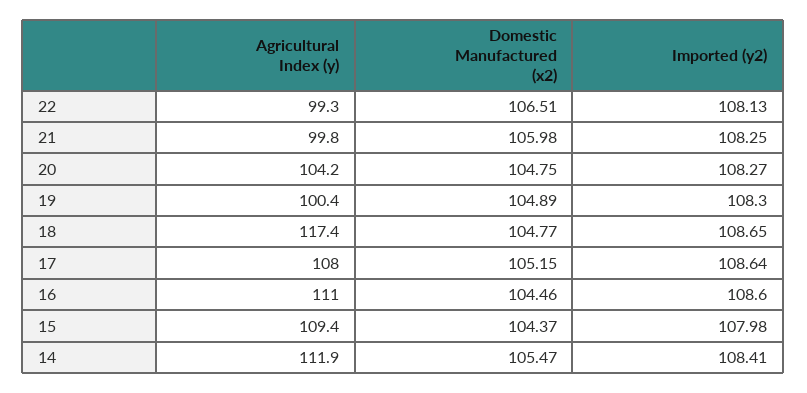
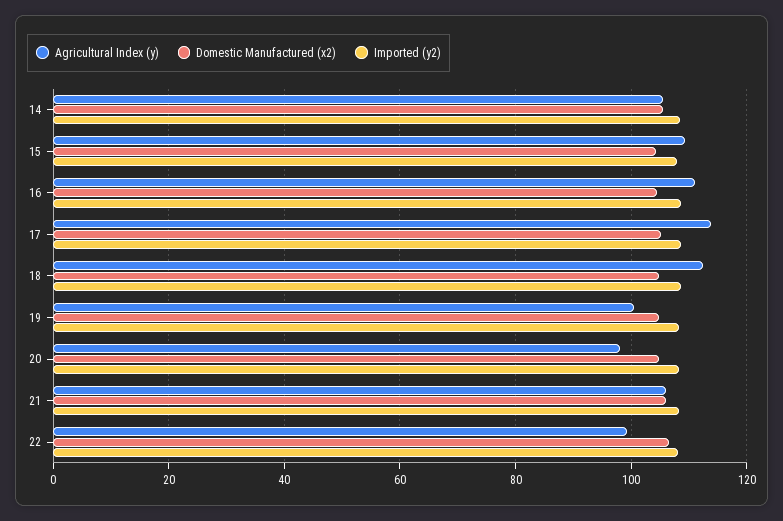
  {
    "Agricultural Index (y)": {
      "22": 99.3,
-     "21": 99.8,
+     "21": 106,
-     "20": 104.2,
+     "20": 98,
      "19": 100.4,
-     "18": 117.4,
+     "18": 112,
-     "17": 108,
+     "17": 114,
      "16": 111,
      "15": 109.4,
-     "14": 111.9
+     "14": 106
    },
    "Domestic Manufactured (x2)": {
      "22": 106.51,
      "21": 105.98,
      "20": 104.75,
      "19": 104.89,
      "18": 104.77,
      "17": 105.15,
      "16": 104.46,
      "15": 104.37,
      "14": 105.47
    },
    "Imported (y2)": {
      "22": 108.13,
      "21": 108.25,
      "20": 108.27,
      "19": 108.3,
      "18": 108.65,
      "17": 108.64,
      "16": 108.6,
      "15": 107.98,
      "14": 108.41
    }
  }

